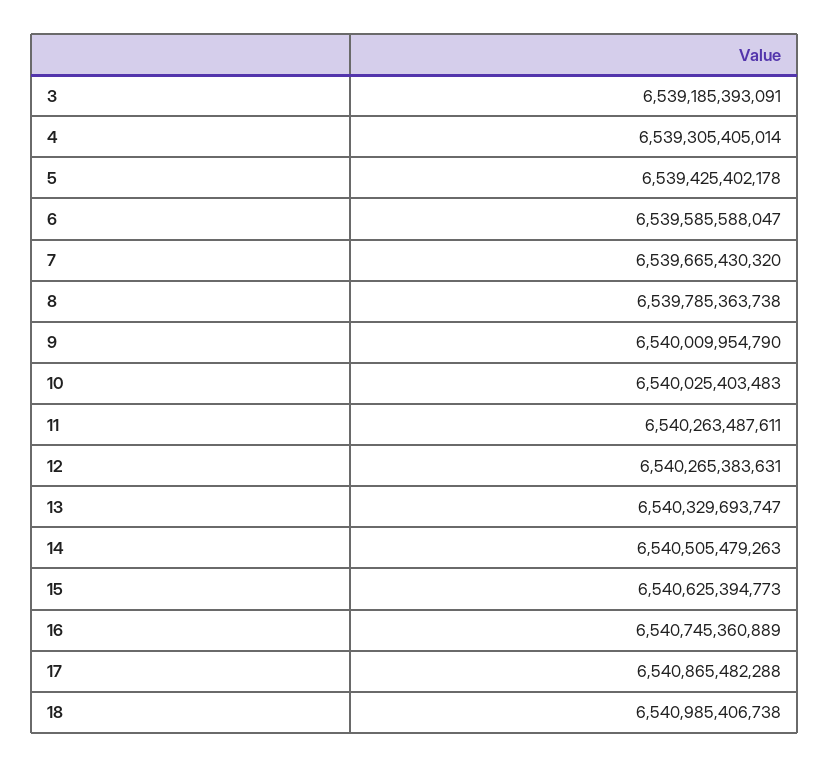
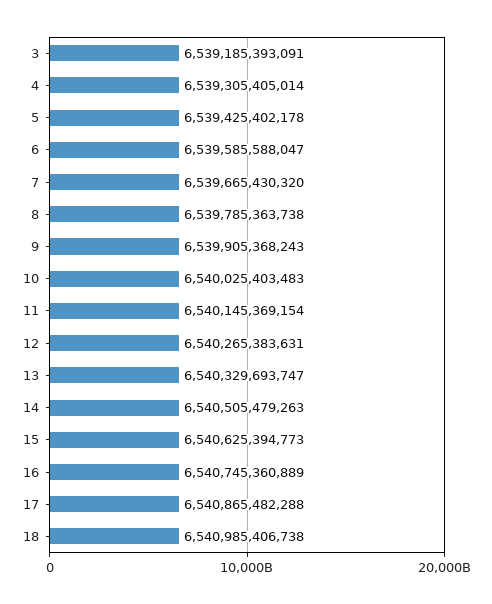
  {
    "3": 6539185393091,
    "4": 6539305405014,
    "5": 6539425402178,
    "6": 6539585588047,
    "7": 6539665430320,
    "8": 6539785363738,
-   "9": 6540009954790,
+   "9": 6539905368243,
    "10": 6540025403483,
-   "11": 6540263487611,
+   "11": 6540145369154,
    "12": 6540265383631,
    "13": 6540329693747,
    "14": 6540505479263,
    "15": 6540625394773,
    "16": 6540745360889,
    "17": 6540865482288,
    "18": 6540985406738
  }

